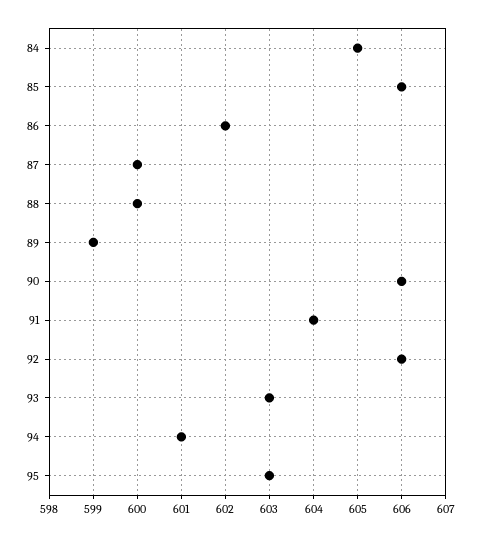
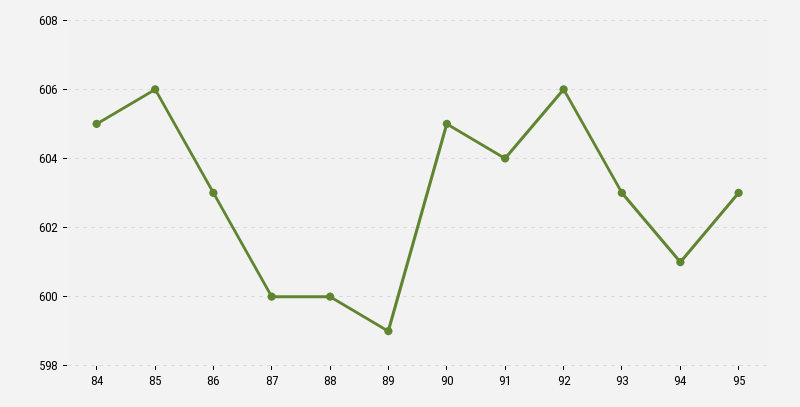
  {
    "84": 605,
    "85": 606,
-   "86": 602,
+   "86": 603,
    "87": 600,
    "88": 600,
    "89": 599,
-   "90": 606,
+   "90": 605,
    "91": 604,
    "92": 606,
    "93": 603,
    "94": 601,
    "95": 603
  }

